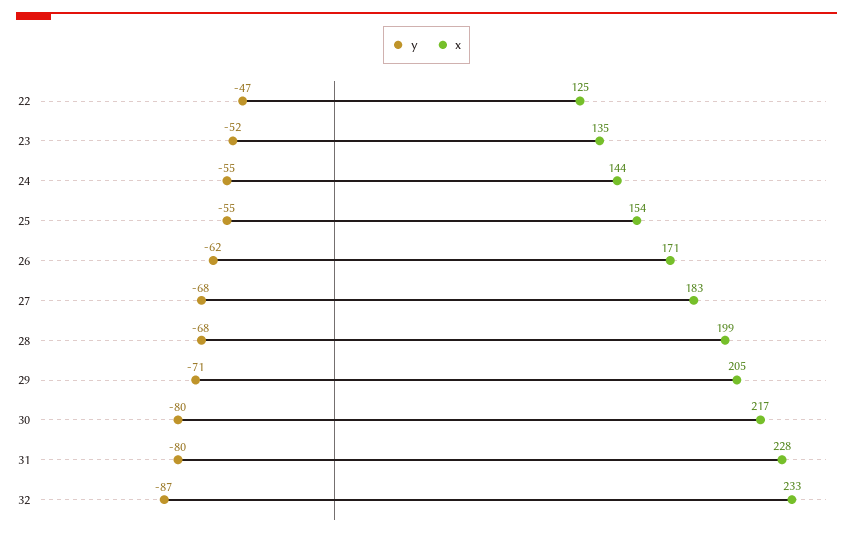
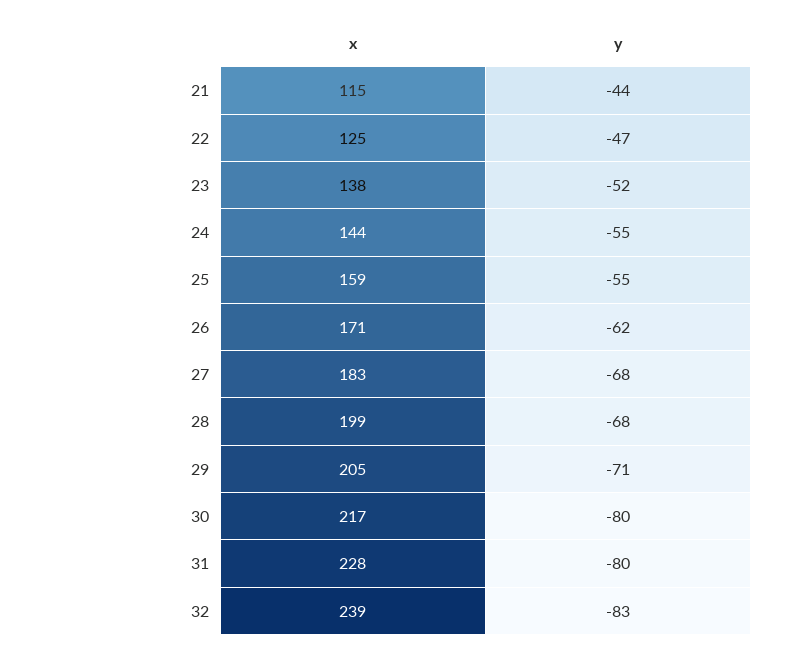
  {
    "y": {
      "22": -47,
      "23": -52,
      "24": -55,
      "25": -55,
      "26": -62,
      "27": -68,
      "28": -68,
      "29": -71,
      "30": -80,
      "31": -80,
-     "32": -87
+     "32": -83,
+     "21": -44
    },
    "x": {
      "22": 125,
-     "23": 135,
+     "23": 138,
      "24": 144,
-     "25": 154,
+     "25": 159,
      "26": 171,
      "27": 183,
      "28": 199,
      "29": 205,
      "30": 217,
      "31": 228,
-     "32": 233
+     "32": 239,
+     "21": 115
    }
  }

